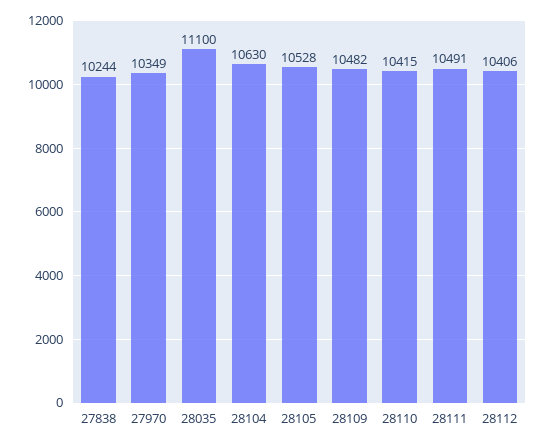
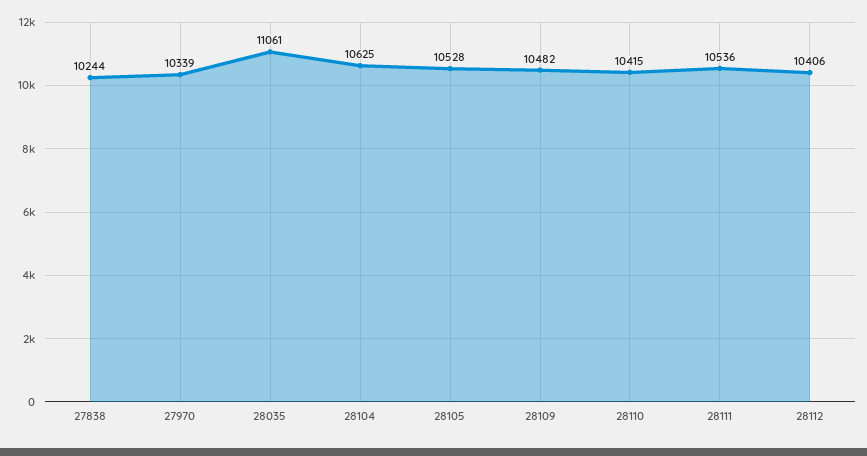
  {
    "27838": 10244,
-   "27970": 10349,
+   "27970": 10339,
-   "28035": 11100,
+   "28035": 11061,
-   "28104": 10630,
+   "28104": 10625,
    "28105": 10528,
    "28109": 10482,
    "28110": 10415,
-   "28111": 10491,
+   "28111": 10536,
    "28112": 10406
  }

